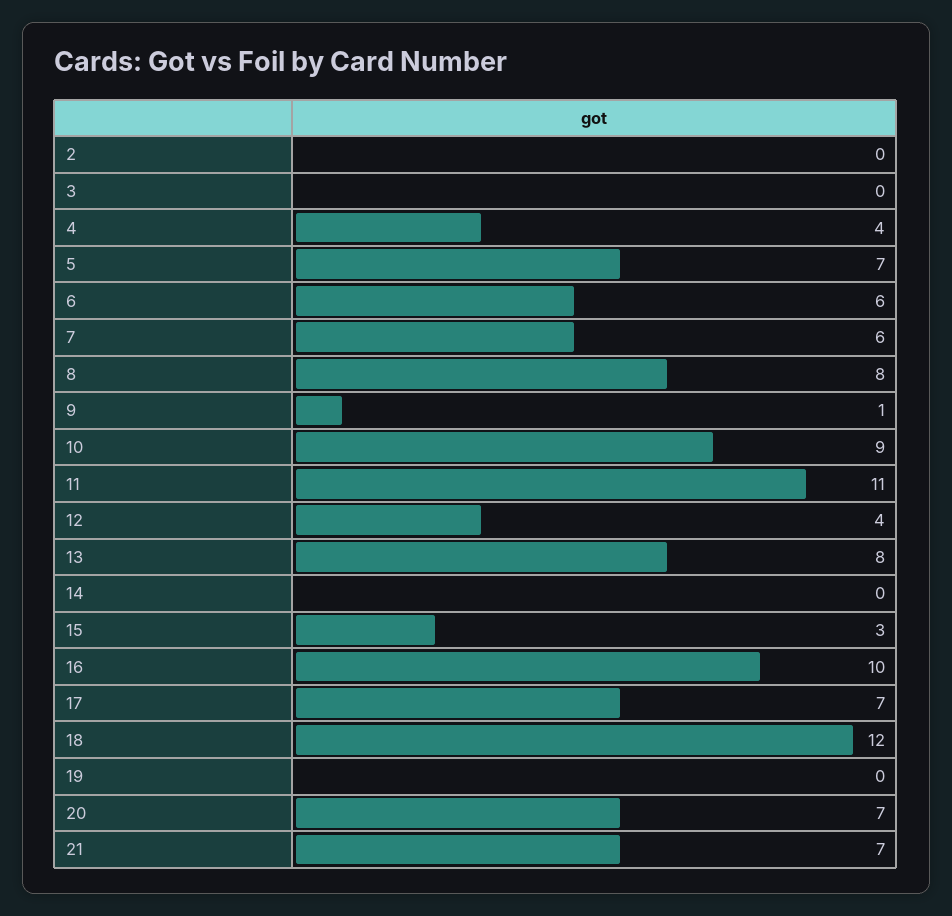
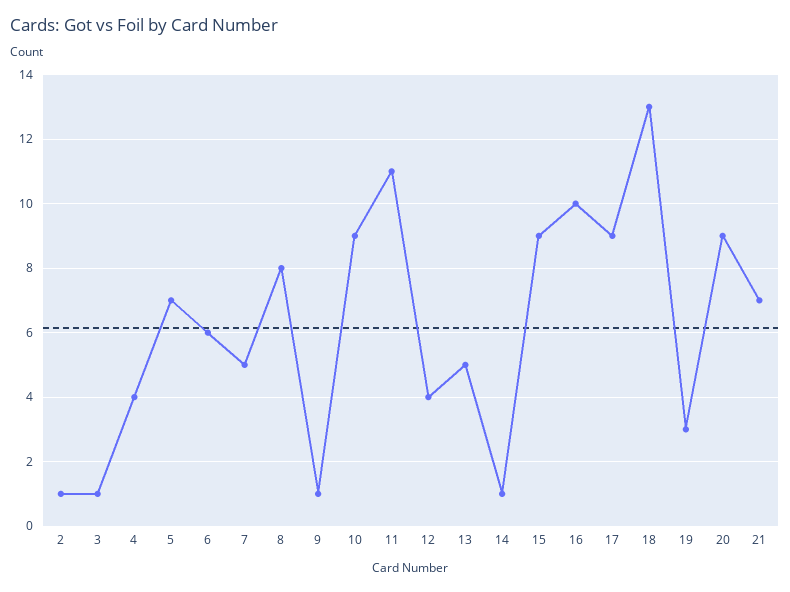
  {
-   "2": 0,
+   "2": 1,
-   "3": 0,
+   "3": 1,
    "4": 4,
    "5": 7,
    "6": 6,
-   "7": 6,
+   "7": 5,
    "8": 8,
    "9": 1,
    "10": 9,
    "11": 11,
    "12": 4,
-   "13": 8,
+   "13": 5,
-   "14": 0,
+   "14": 1,
-   "15": 3,
+   "15": 9,
    "16": 10,
-   "17": 7,
+   "17": 9,
-   "18": 12,
+   "18": 13,
-   "19": 0,
+   "19": 3,
-   "20": 7,
+   "20": 9,
    "21": 7
  }

